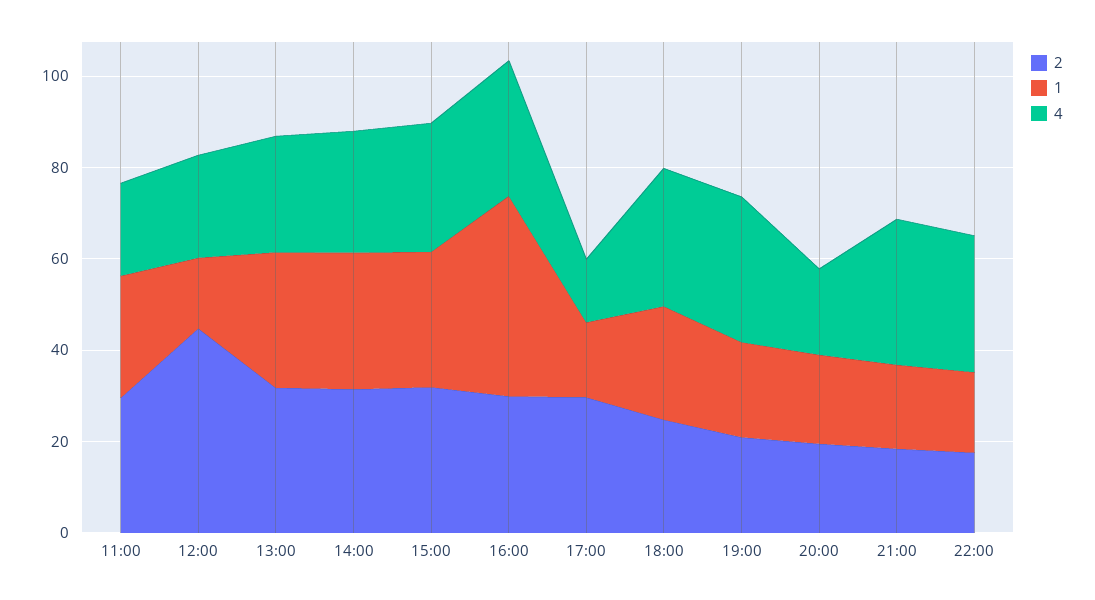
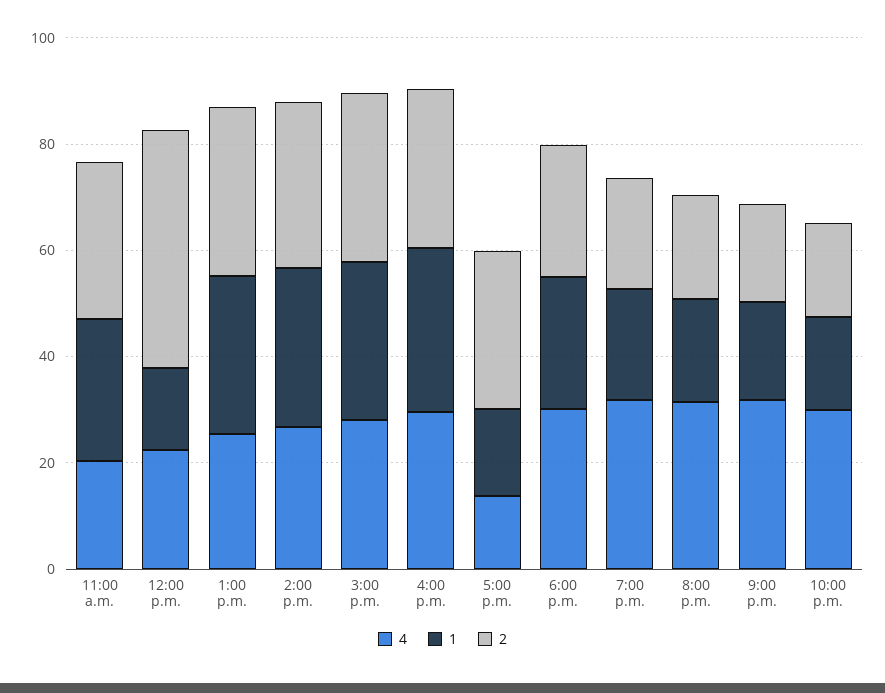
  {
    "2": {
      "11:00": 30,
      "12:00": 45,
      "13:00": 30,
      "14:00": 30,
      "15:00": 30,
      "16:00": 30,
      "17:00": 30,
      "18:00": 25,
      "19:00": 20,
      "20:00": 20,
      "21:00": 20,
      "22:00": 20
    },
    "1": {
      "11:00": 25,
      "12:00": 15,
      "13:00": 30,
      "14:00": 30,
      "15:00": 30,
-     "16:00": 45,
+     "16:00": 30,
      "17:00": 15,
      "18:00": 25,
      "19:00": 20,
      "20:00": 20,
      "21:00": 20,
      "22:00": 20
    },
    "4": {
      "11:00": 20,
      "12:00": 25,
      "13:00": 25,
      "14:00": 25,
      "15:00": 30,
      "16:00": 30,
      "17:00": 15,
      "18:00": 30,
      "19:00": 30,
-     "20:00": 20,
+     "20:00": 30,
      "21:00": 30,
      "22:00": 30
    }
  }

